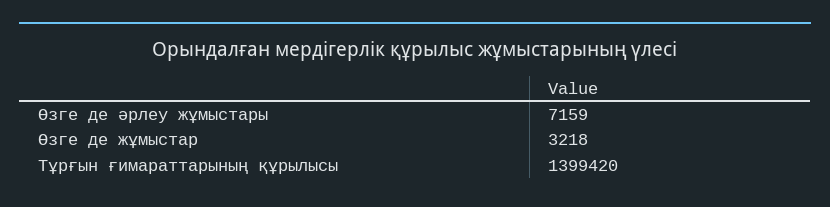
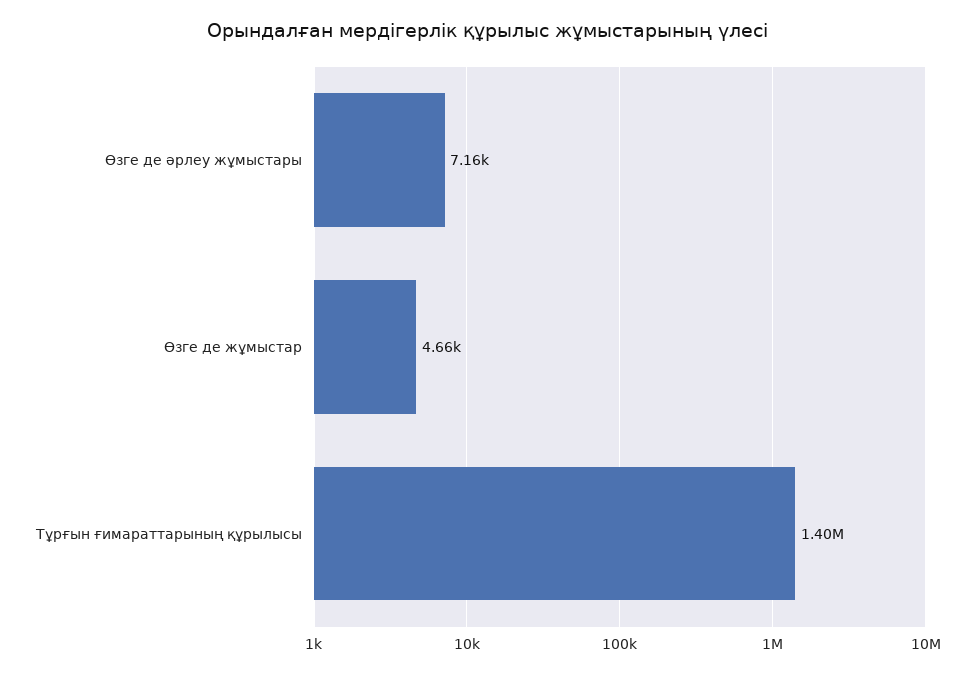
  {
    "Өзге де әрлеу жұмыстары": 7159,
-   "Өзге де жұмыстар": 3218,
+   "Өзге де жұмыстар": 4660,
    "Тұрғын ғимараттарының құрылысы": 1399420
  }

